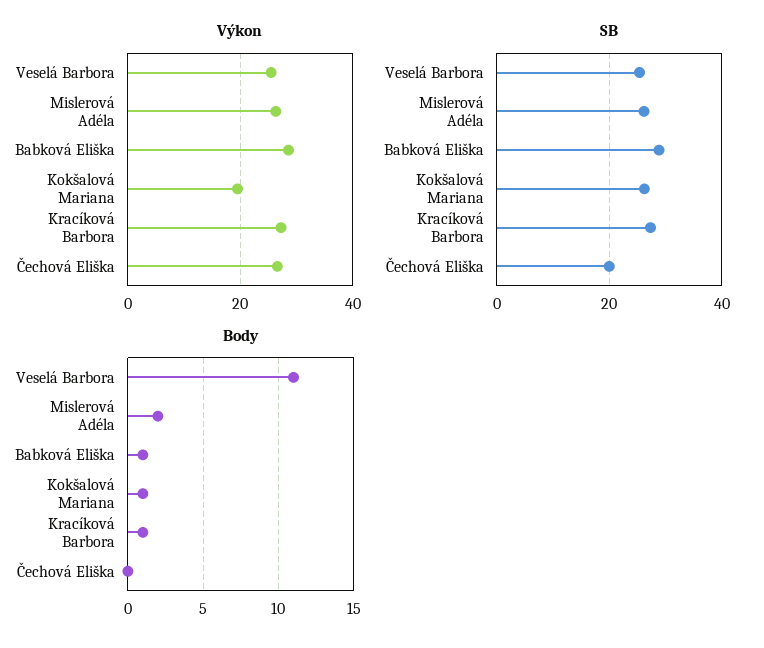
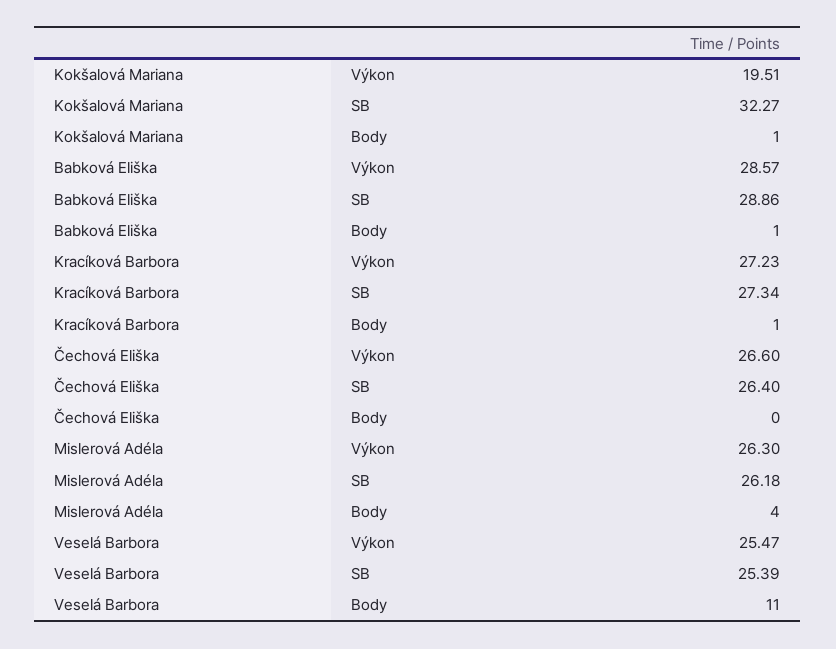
  {
    "Výkon": {
      "Veselá Barbora": 25.47,
      "Mislerová Adéla": 26.3,
      "Babková Eliška": 28.57,
      "Kokšalová Mariana": 19.51,
      "Kracíková Barbora": 27.23,
      "Čechová Eliška": 26.6
    },
    "SB": {
      "Veselá Barbora": 25.39,
      "Mislerová Adéla": 26.18,
      "Babková Eliška": 28.86,
-     "Kokšalová Mariana": 26,
+     "Kokšalová Mariana": 32.27,
      "Kracíková Barbora": 27.34,
-     "Čechová Eliška": 20
+     "Čechová Eliška": 26.4
    },
    "Body": {
      "Veselá Barbora": 11,
-     "Mislerová Adéla": 2,
+     "Mislerová Adéla": 4,
      "Babková Eliška": 1,
      "Kokšalová Mariana": 1,
      "Kracíková Barbora": 1,
      "Čechová Eliška": 0
    }
  }

